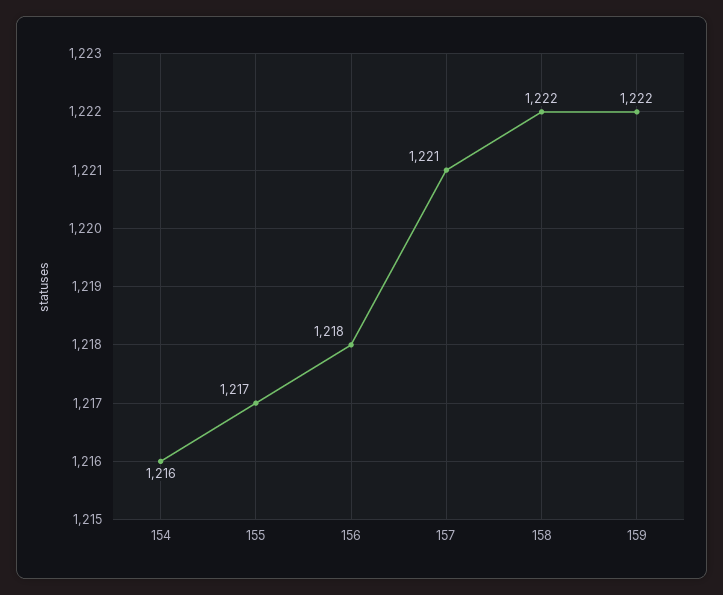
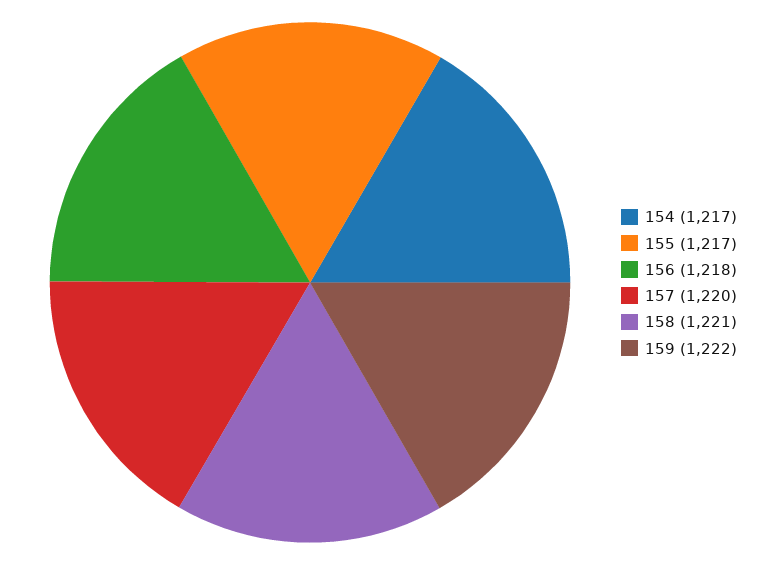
  {
-   "154": 1216,
+   "154": 1217,
    "155": 1217,
    "156": 1218,
-   "157": 1221,
+   "157": 1220,
-   "158": 1222,
+   "158": 1221,
    "159": 1222
  }

